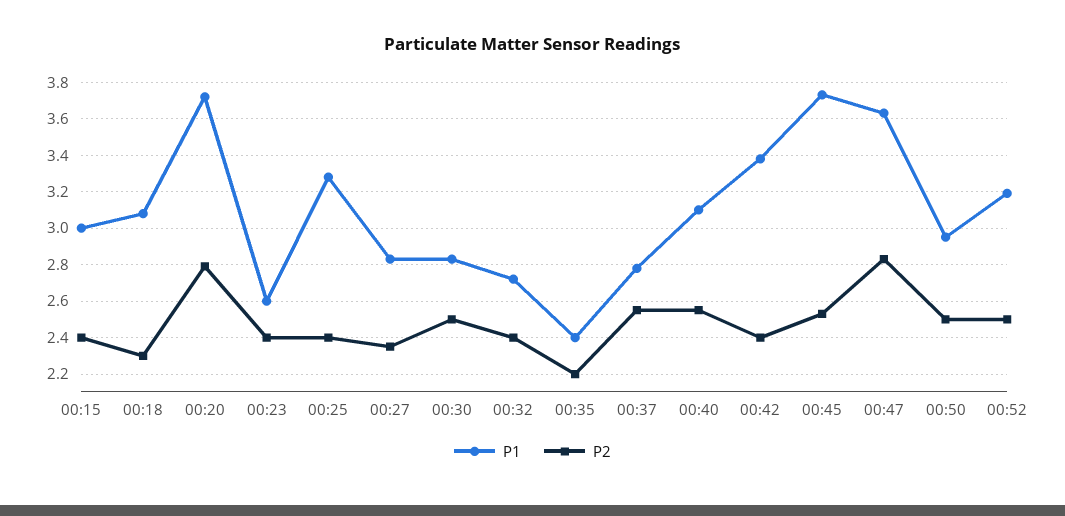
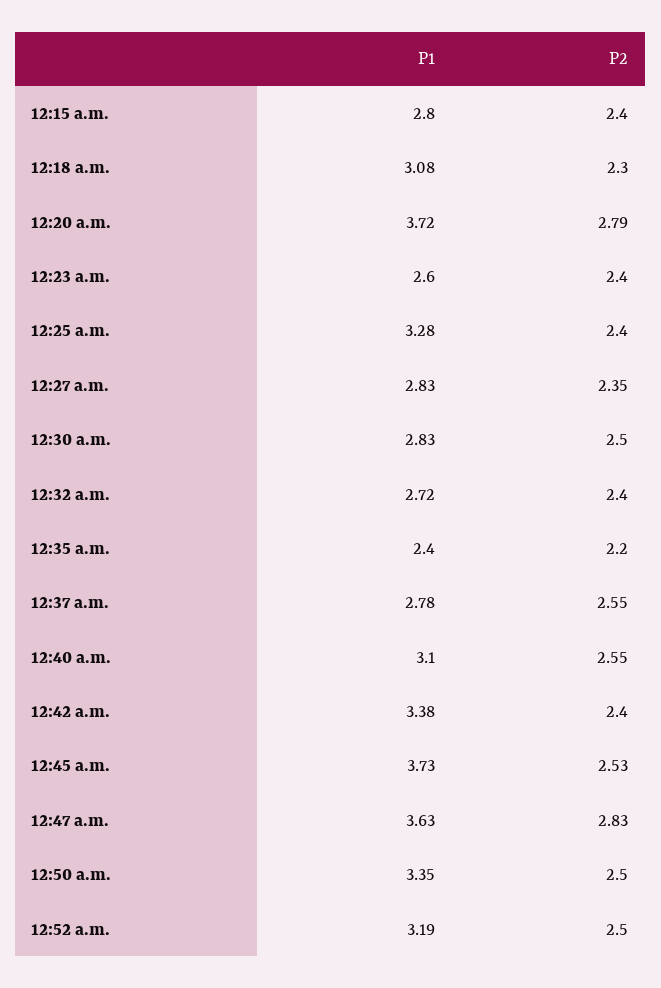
  {
    "P1": {
-     "00:15": 3,
+     "00:15": 2.8,
      "00:18": 3.08,
      "00:20": 3.72,
      "00:23": 2.6,
      "00:25": 3.28,
      "00:27": 2.83,
      "00:30": 2.83,
      "00:32": 2.72,
      "00:35": 2.4,
      "00:37": 2.78,
      "00:40": 3.1,
      "00:42": 3.38,
      "00:45": 3.73,
      "00:47": 3.63,
-     "00:50": 2.95,
+     "00:50": 3.35,
      "00:52": 3.19
    },
    "P2": {
      "00:15": 2.4,
      "00:18": 2.3,
      "00:20": 2.79,
      "00:23": 2.4,
      "00:25": 2.4,
      "00:27": 2.35,
      "00:30": 2.5,
      "00:32": 2.4,
      "00:35": 2.2,
      "00:37": 2.55,
      "00:40": 2.55,
      "00:42": 2.4,
      "00:45": 2.53,
      "00:47": 2.83,
      "00:50": 2.5,
      "00:52": 2.5
    }
  }

